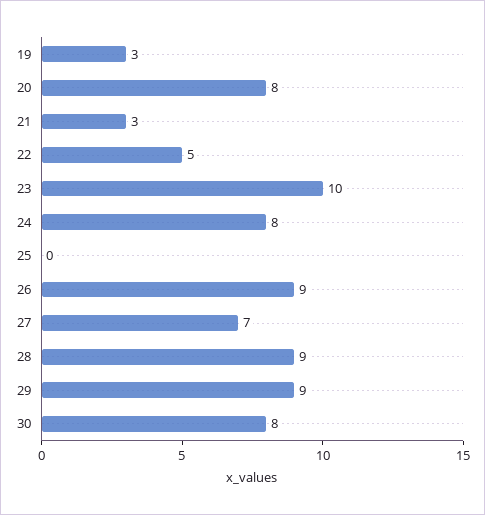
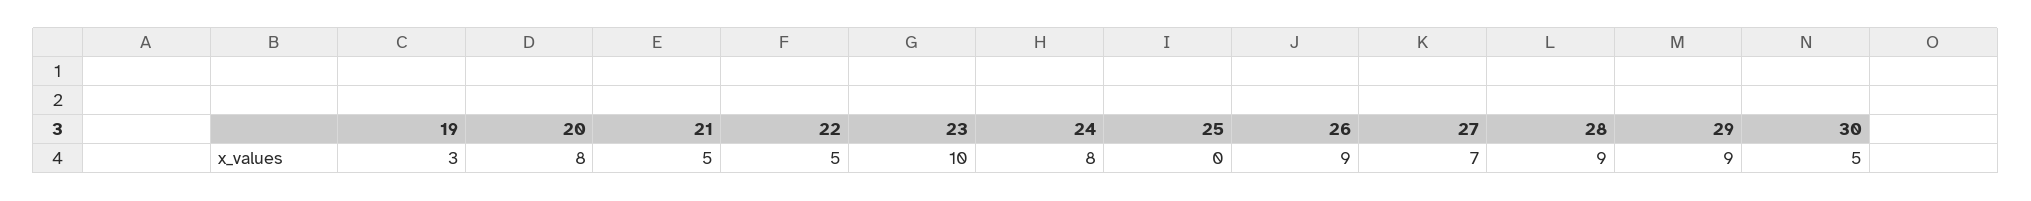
  {
    "19": 3,
    "20": 8,
-   "21": 3,
+   "21": 5,
    "22": 5,
    "23": 10,
    "24": 8,
    "25": 0,
    "26": 9,
    "27": 7,
    "28": 9,
    "29": 9,
-   "30": 8
+   "30": 5
  }

